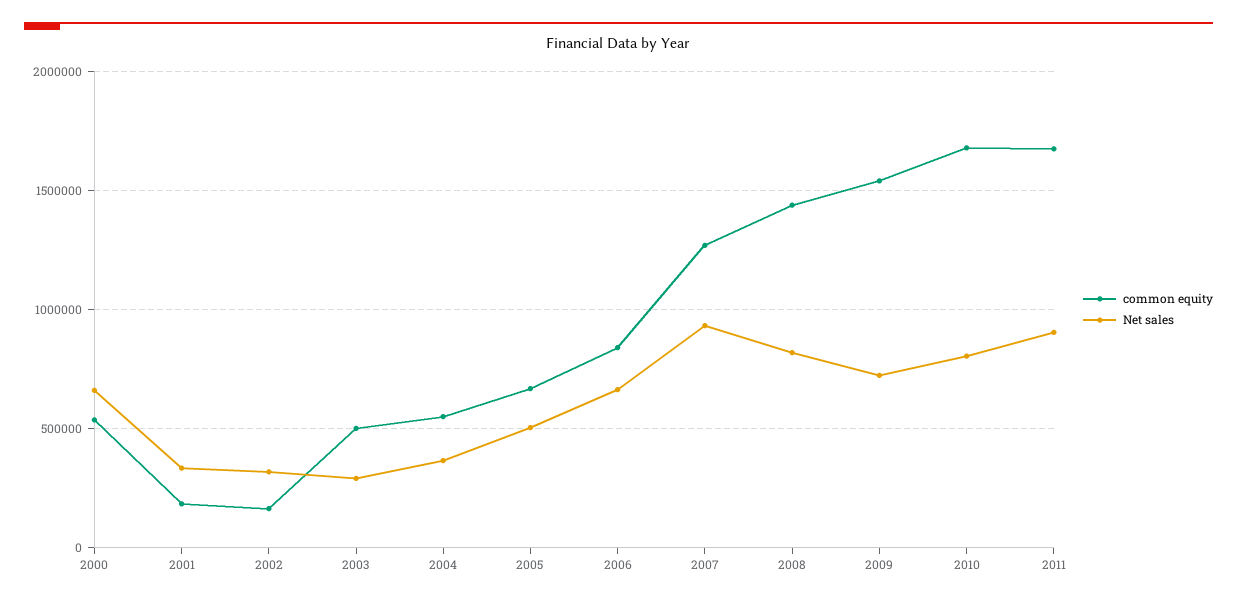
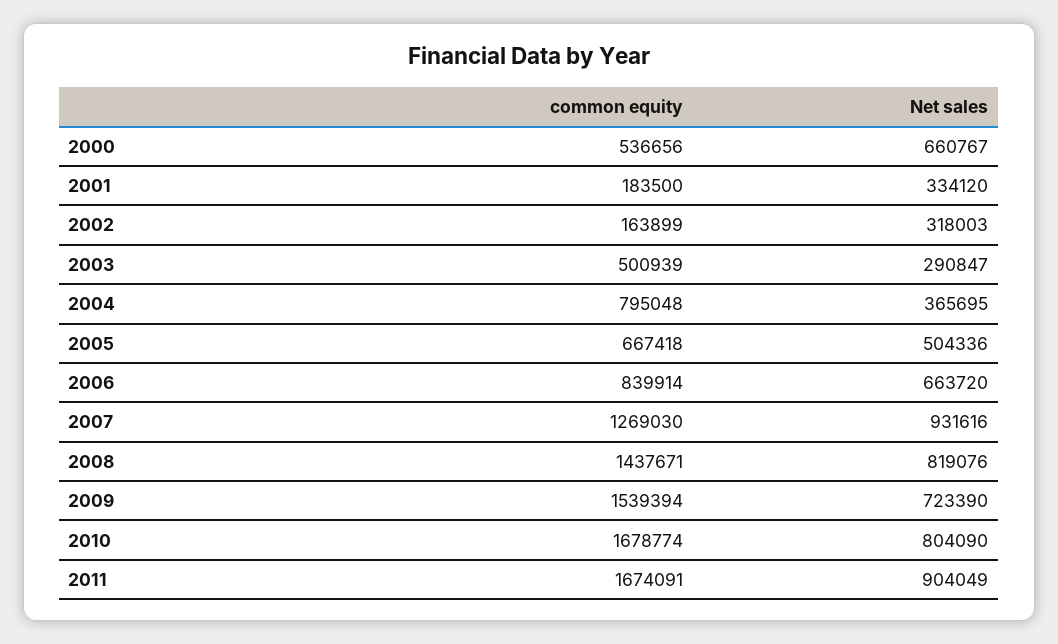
  {
    "common equity": {
      "2000": 536656,
      "2001": 183500,
      "2002": 163899,
      "2003": 500939,
-     "2004": 550000,
+     "2004": 795048,
      "2005": 667418,
      "2006": 839914,
      "2007": 1269030,
      "2008": 1437671,
      "2009": 1539394,
      "2010": 1678774,
      "2011": 1674091
    },
    "Net sales": {
      "2000": 660767,
      "2001": 334120,
      "2002": 318003,
      "2003": 290847,
      "2004": 365695,
      "2005": 504336,
      "2006": 663720,
      "2007": 931616,
      "2008": 819076,
      "2009": 723390,
      "2010": 804090,
      "2011": 904049
    }
  }

